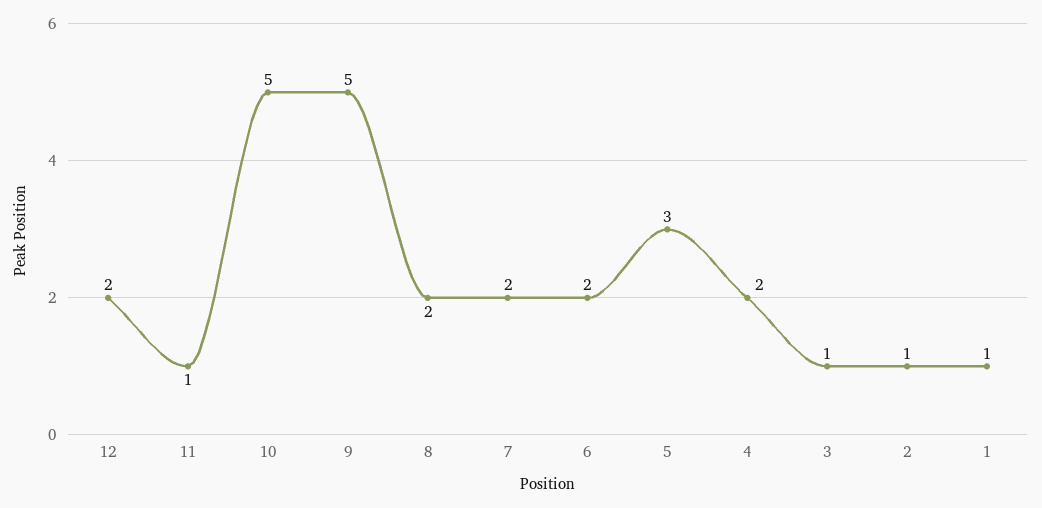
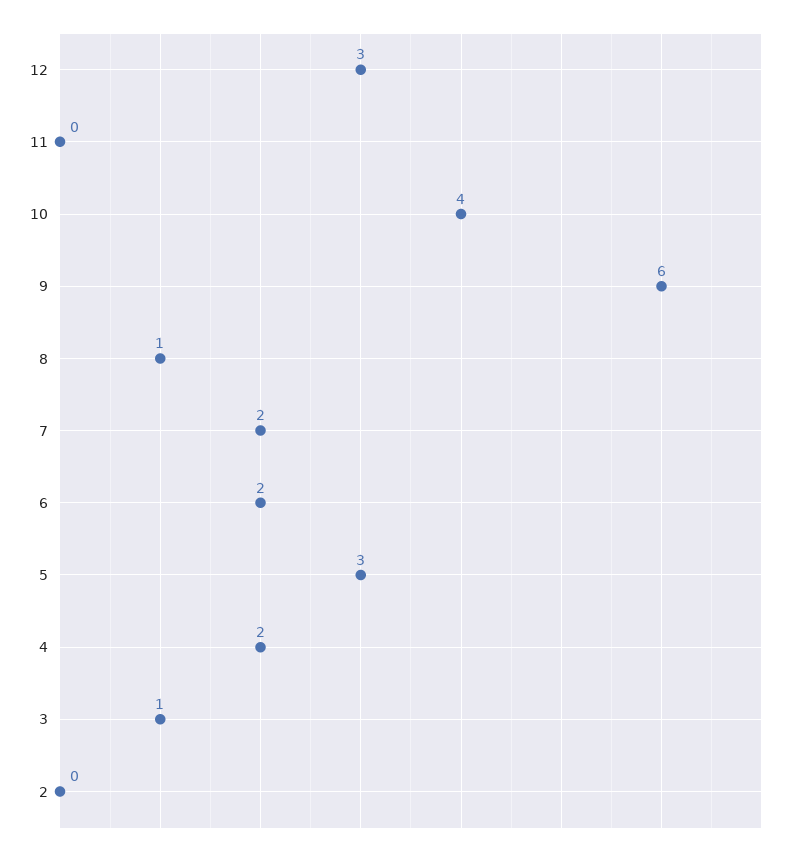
  {
-   "12": 2,
+   "12": 3,
-   "11": 1,
+   "11": 0,
-   "10": 5,
+   "10": 4,
-   "9": 5,
+   "9": 6,
-   "8": 2,
+   "8": 1,
    "7": 2,
    "6": 2,
    "5": 3,
    "4": 2,
    "3": 1,
-   "2": 1,
+   "2": 0
-   "1": 1
  }

